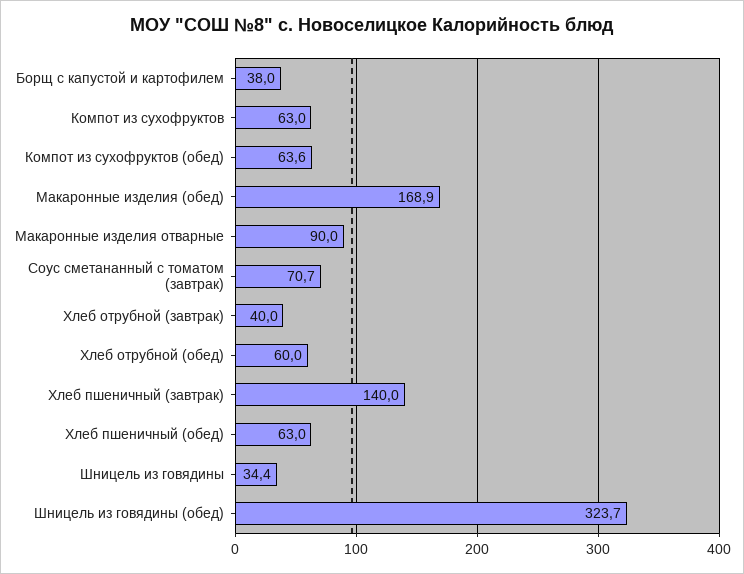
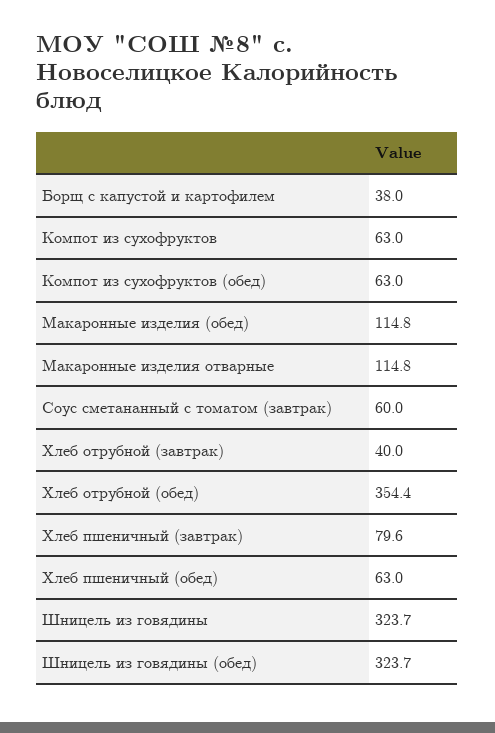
  {
    "Борщ с капустой и картофилем": 38,
    "Компот из сухофруктов": 63,
-   "Компот из сухофруктов (обед)": 63.6,
+   "Компот из сухофруктов (обед)": 63,
-   "Макаронные изделия (обед)": 168.9,
+   "Макаронные изделия (обед)": 114.8,
-   "Макаронные изделия отварные": 90,
+   "Макаронные изделия отварные": 114.8,
-   "Соус сметананный с томатом (завтрак)": 70.7,
+   "Соус сметананный с томатом (завтрак)": 60,
    "Хлеб отрубной (завтрак)": 40,
-   "Хлеб отрубной (обед)": 60,
+   "Хлеб отрубной (обед)": 354.4,
-   "Хлеб пшеничный (завтрак)": 140,
+   "Хлеб пшеничный (завтрак)": 79.6,
    "Хлеб пшеничный (обед)": 63,
-   "Шницель из говядины": 34.4,
+   "Шницель из говядины": 323.7,
    "Шницель из говядины (обед)": 323.7
  }

